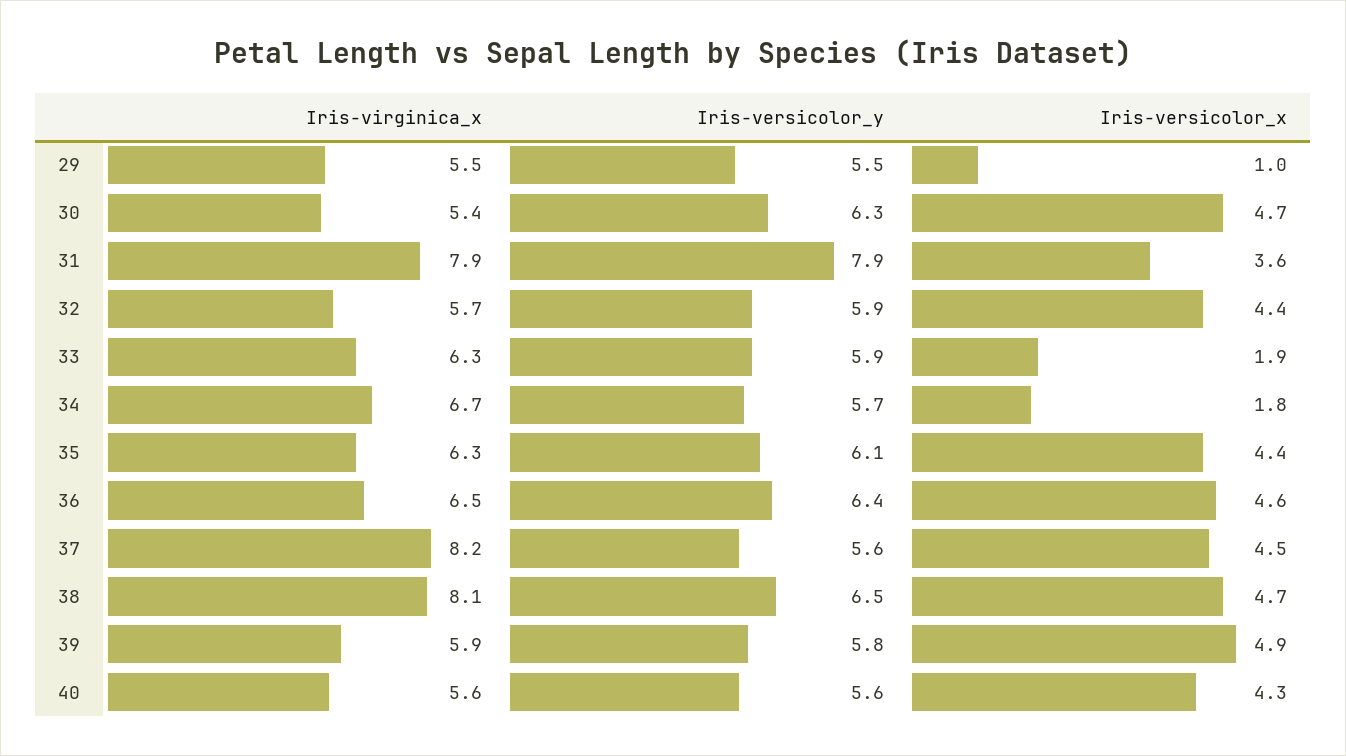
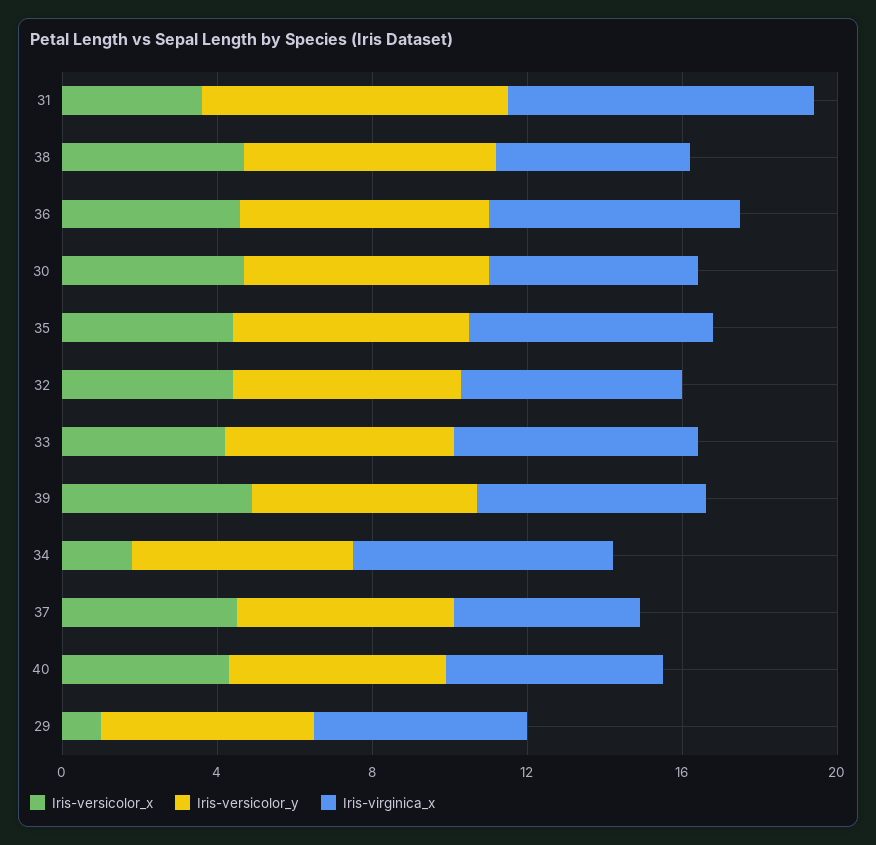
  {
    "Iris-virginica_x": {
      "29": 5.5,
      "30": 5.4,
      "31": 7.9,
      "32": 5.7,
      "33": 6.3,
      "34": 6.7,
      "35": 6.3,
      "36": 6.5,
-     "37": 8.2,
+     "37": 5,
-     "38": 8.1,
+     "38": 5,
      "39": 5.9,
      "40": 5.6
    },
    "Iris-versicolor_y": {
      "29": 5.5,
      "30": 6.3,
      "31": 7.9,
      "32": 5.9,
      "33": 5.9,
      "34": 5.7,
      "35": 6.1,
      "36": 6.4,
      "37": 5.6,
      "38": 6.5,
      "39": 5.8,
      "40": 5.6
    },
    "Iris-versicolor_x": {
      "29": 1,
      "30": 4.7,
      "31": 3.6,
      "32": 4.4,
-     "33": 1.9,
+     "33": 4,
      "34": 1.8,
      "35": 4.4,
      "36": 4.6,
      "37": 4.5,
      "38": 4.7,
      "39": 4.9,
      "40": 4.3
    }
  }

